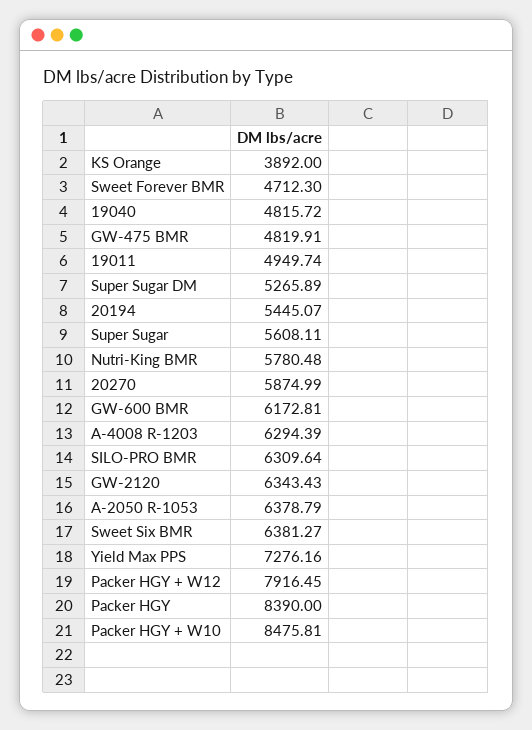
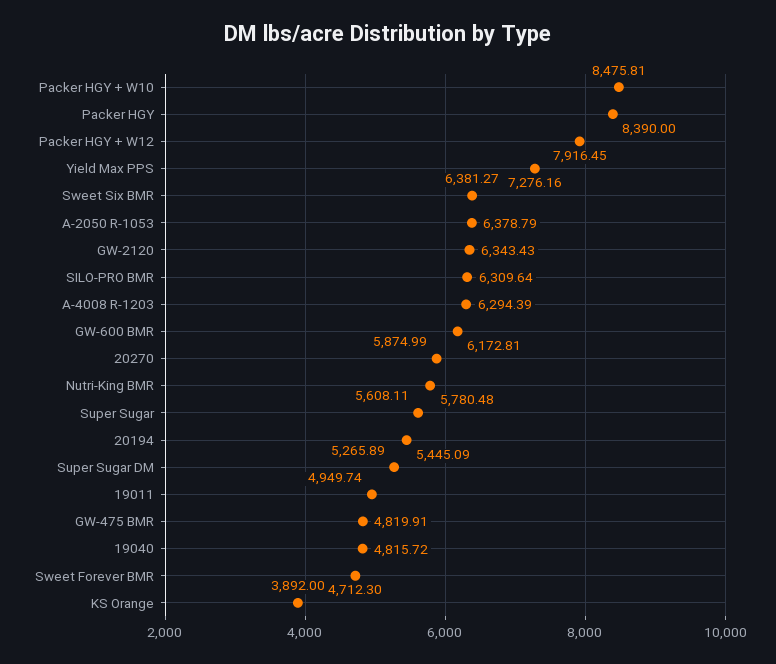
  {
    "KS Orange": 3892,
    "Sweet Forever BMR": 4712.3,
    "19040": 4815.72,
    "GW-475 BMR": 4819.91,
    "19011": 4949.74,
    "Super Sugar DM": 5265.89,
-   "20194": 5445.07,
+   "20194": 5445.09,
    "Super Sugar": 5608.11,
    "Nutri-King BMR": 5780.48,
    "20270": 5874.99,
    "GW-600 BMR": 6172.81,
    "A-4008 R-1203": 6294.39,
    "SILO-PRO BMR": 6309.64,
    "GW-2120": 6343.43,
    "A-2050 R-1053": 6378.79,
    "Sweet Six BMR": 6381.27,
    "Yield Max PPS": 7276.16,
    "Packer HGY + W12": 7916.45,
    "Packer HGY": 8390,
    "Packer HGY + W10": 8475.81
  }

